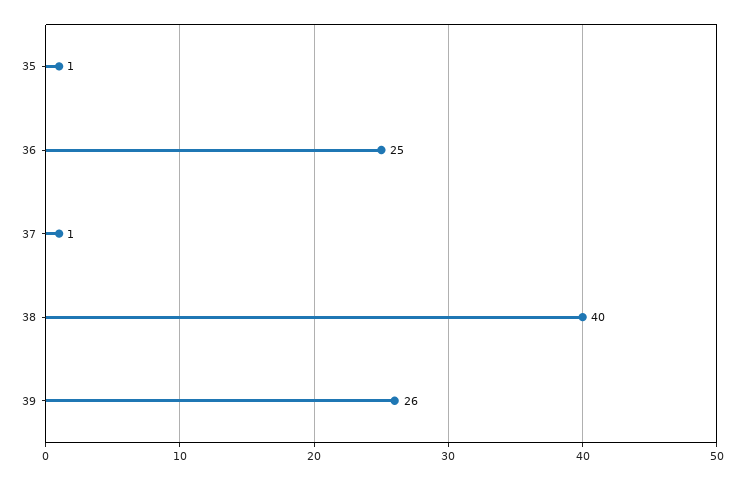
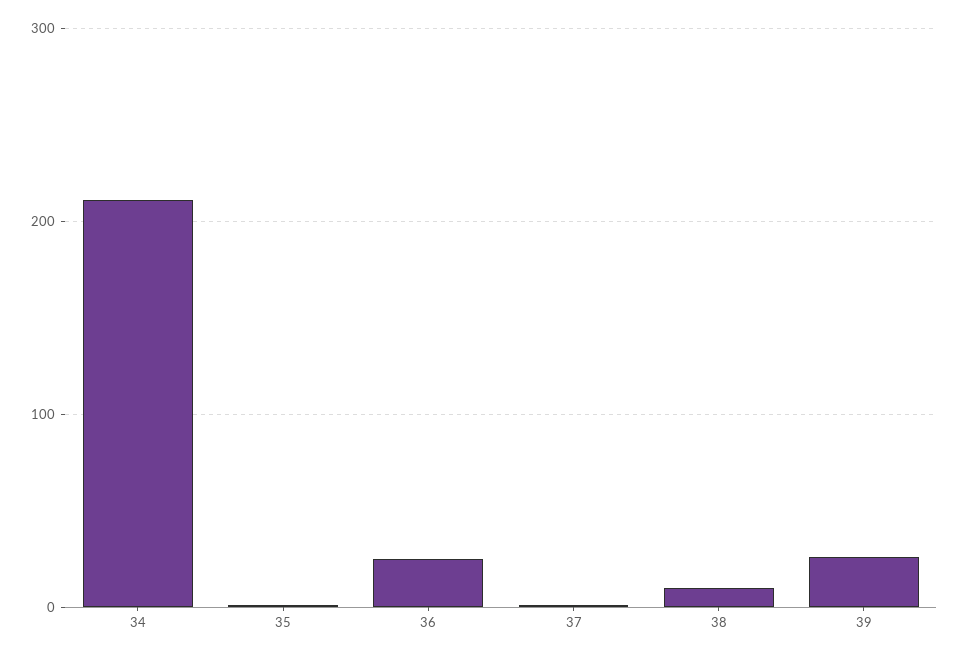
  {
    "35": 1,
    "36": 25,
    "37": 1,
-   "38": 40,
+   "38": 10,
-   "39": 26
+   "39": 26,
+   "34": 210
  }

